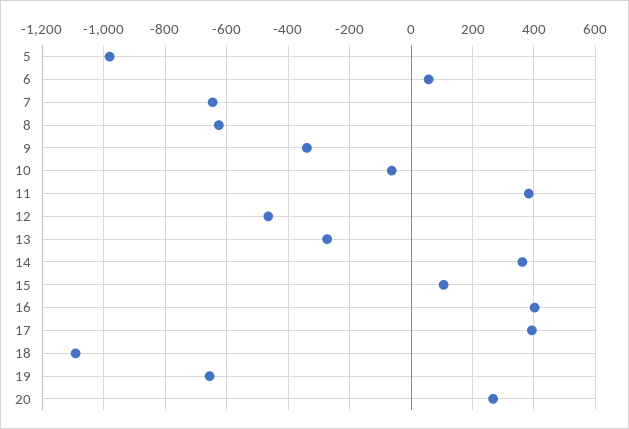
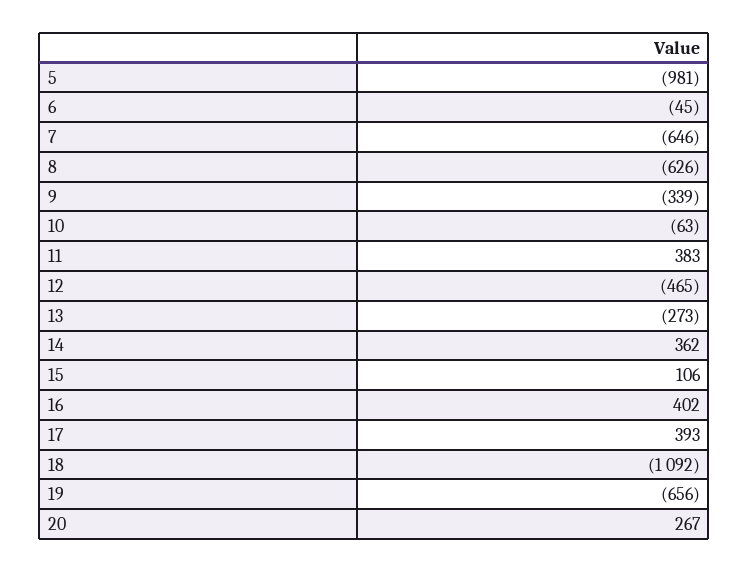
  {
    "5": -981,
-   "6": 60,
+   "6": -45,
    "7": -646,
    "8": -626,
    "9": -339,
    "10": -63,
    "11": 383,
    "12": -465,
    "13": -273,
    "14": 362,
    "15": 106,
    "16": 402,
    "17": 393,
    "18": -1092,
    "19": -656,
    "20": 267
  }

